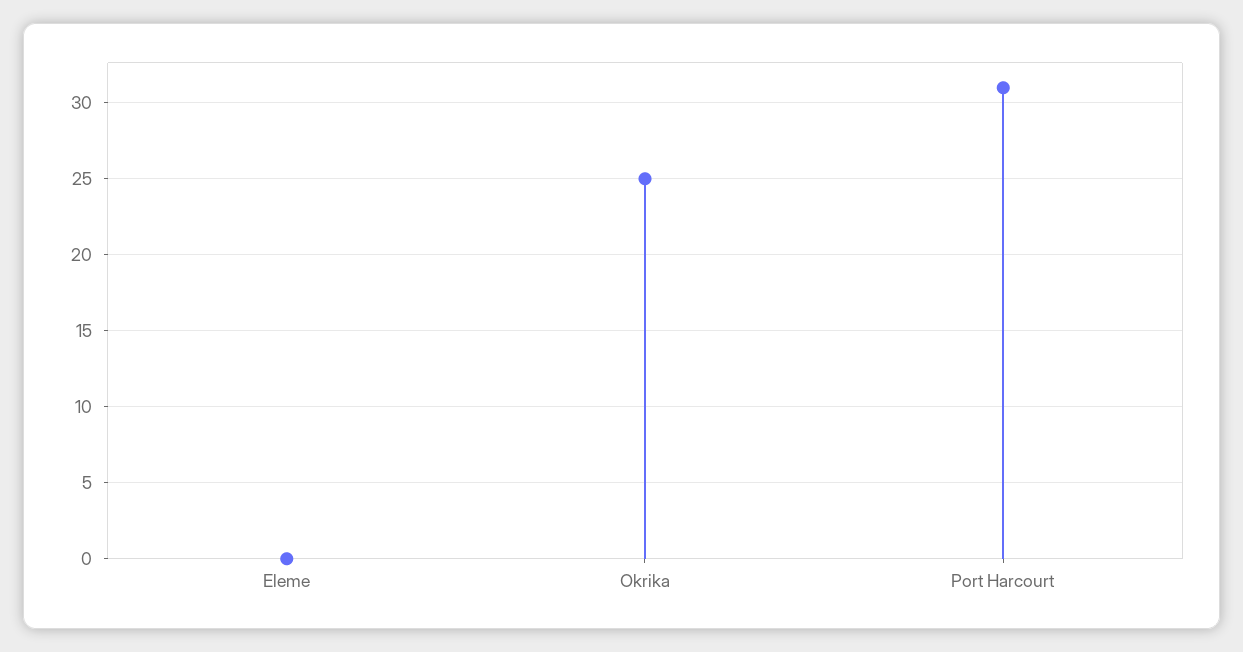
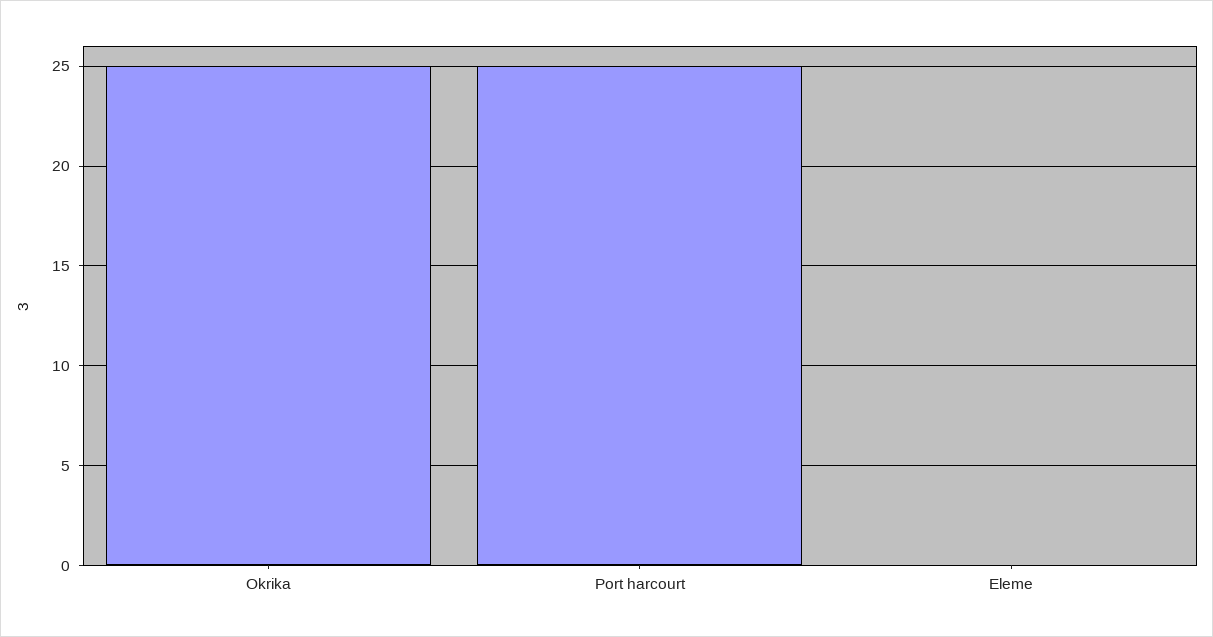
  {
    "Eleme": 0,
    "Okrika": 25,
-   "Port Harcourt": 31
+   "Port Harcourt": 25
  }

